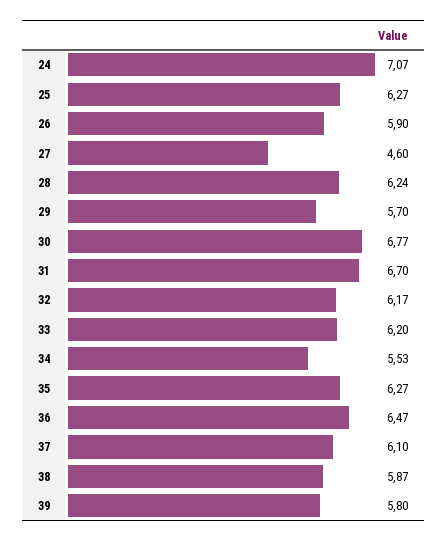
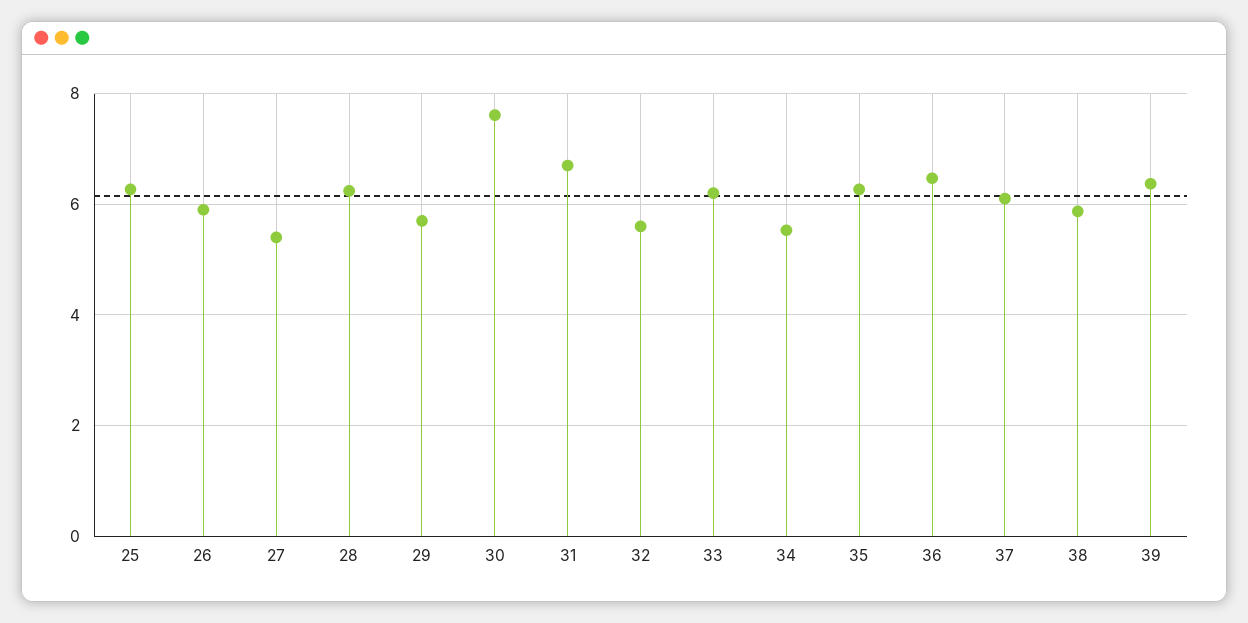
  {
-   "24": 7.07,
    "25": 6.27,
    "26": 5.9,
-   "27": 4.6,
+   "27": 5.4,
    "28": 6.24,
    "29": 5.7,
-   "30": 6.77,
+   "30": 7.6,
    "31": 6.7,
-   "32": 6.17,
+   "32": 5.6,
    "33": 6.2,
    "34": 5.53,
    "35": 6.27,
    "36": 6.47,
    "37": 6.1,
    "38": 5.87,
-   "39": 5.8
+   "39": 6.4
  }

